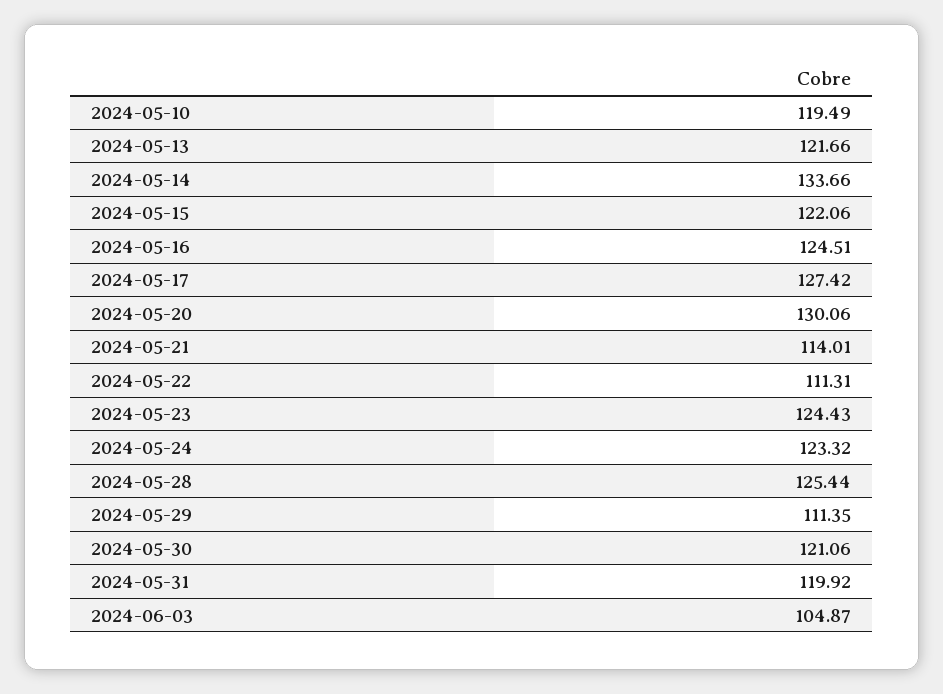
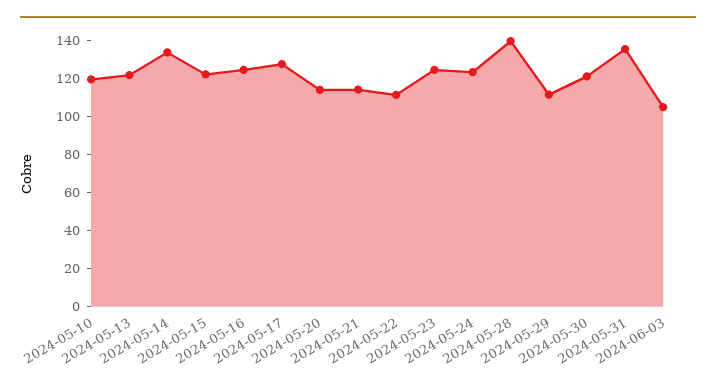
  {
    "2024-05-10": 119.49,
    "2024-05-13": 121.66,
    "2024-05-14": 133.66,
    "2024-05-15": 122.06,
    "2024-05-16": 124.51,
    "2024-05-17": 127.42,
-   "2024-05-20": 130.06,
+   "2024-05-20": 115,
    "2024-05-21": 114.01,
    "2024-05-22": 111.31,
    "2024-05-23": 124.43,
    "2024-05-24": 123.32,
-   "2024-05-28": 125.44,
+   "2024-05-28": 140,
    "2024-05-29": 111.35,
    "2024-05-30": 121.06,
-   "2024-05-31": 119.92,
+   "2024-05-31": 135,
    "2024-06-03": 104.87
  }

